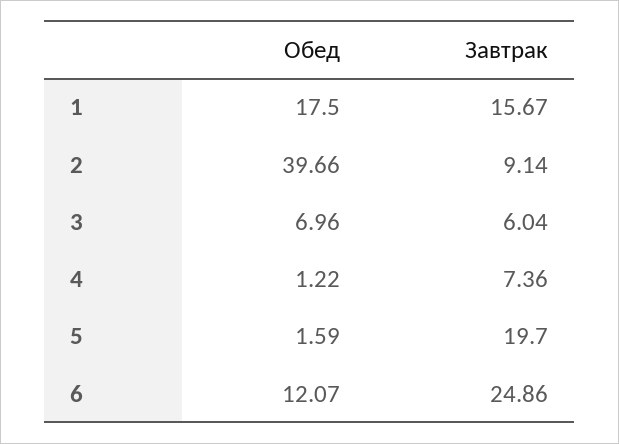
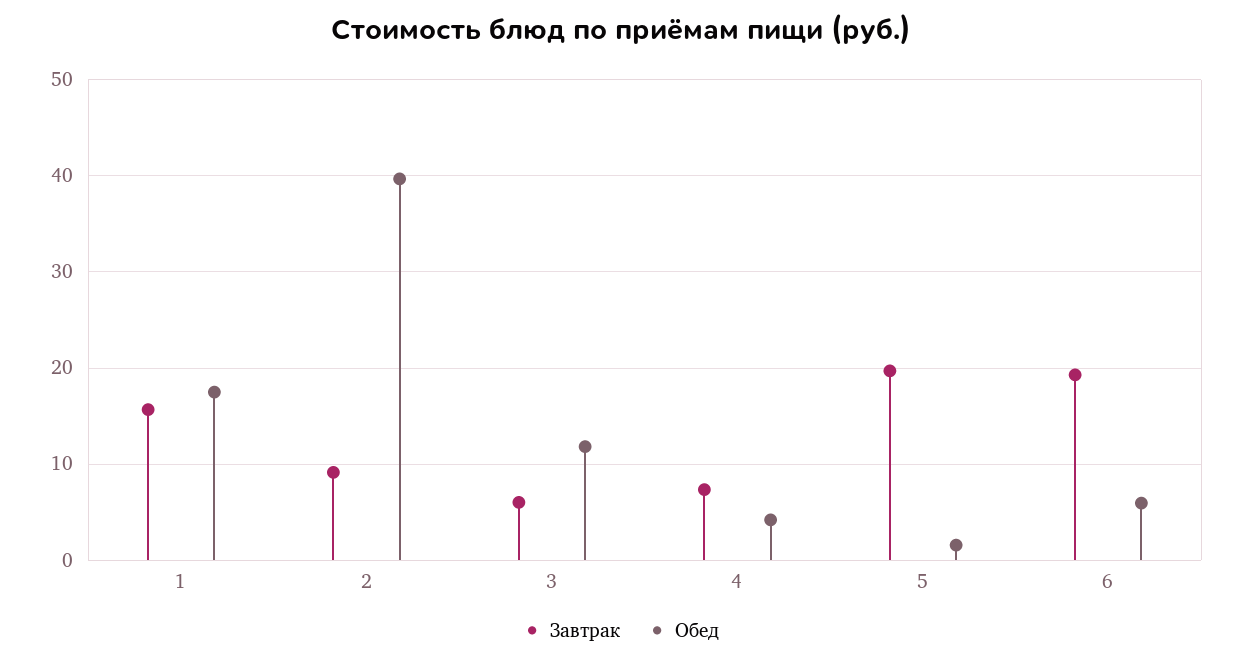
  {
    "Обед": {
      "1": 17.5,
      "2": 39.66,
-     "3": 6.96,
+     "3": 12,
-     "4": 1.22,
+     "4": 4,
      "5": 1.59,
-     "6": 12.07
+     "6": 6
    },
    "Завтрак": {
      "1": 15.67,
      "2": 9.14,
      "3": 6.04,
      "4": 7.36,
      "5": 19.7,
-     "6": 24.86
+     "6": 19
    }
  }

